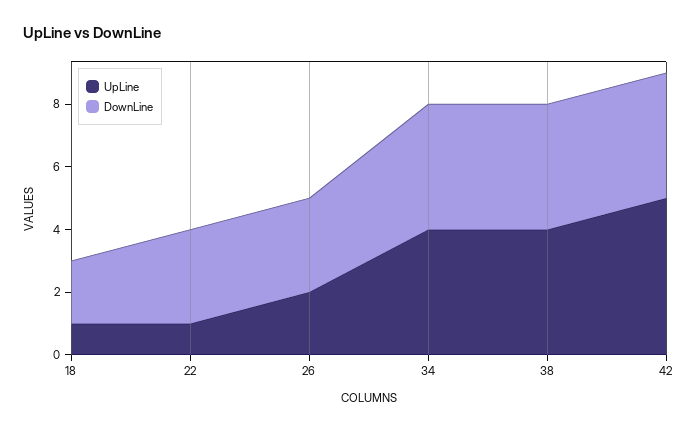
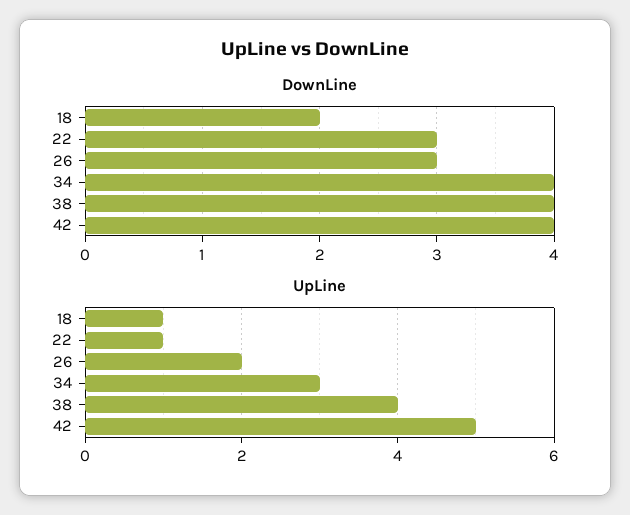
  {
    "UpLine": {
      "18": 1,
      "22": 1,
      "26": 2,
-     "34": 4,
+     "34": 3,
      "38": 4,
      "42": 5
    },
    "DownLine": {
      "18": 2,
      "22": 3,
      "26": 3,
      "34": 4,
      "38": 4,
      "42": 4
    }
  }

